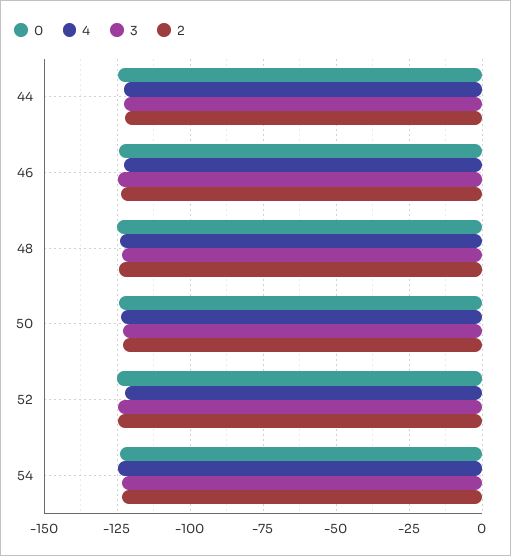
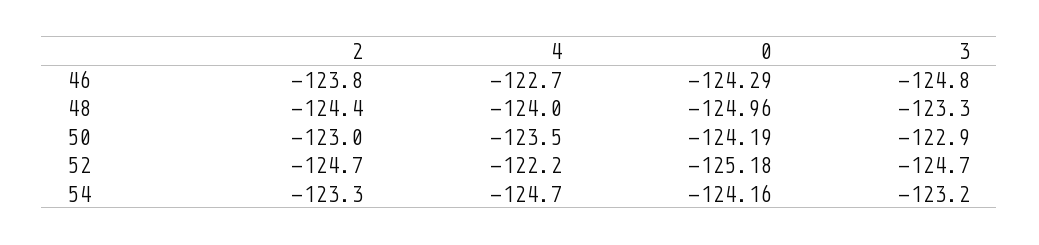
  {
    "0": {
-     "44": -125,
      "46": -124.29,
      "48": -124.96,
      "50": -124.19,
      "52": -125.18,
      "54": -124.16
    },
    "4": {
-     "44": -122.5,
      "46": -122.7,
      "48": -124,
      "50": -123.5,
      "52": -122.2,
      "54": -124.7
    },
    "3": {
-     "44": -122.5,
      "46": -124.8,
      "48": -123.3,
      "50": -122.9,
      "52": -124.7,
      "54": -123.2
    },
    "2": {
-     "44": -122.5,
      "46": -123.8,
      "48": -124.4,
      "50": -123,
      "52": -124.7,
      "54": -123.3
    }
  }

